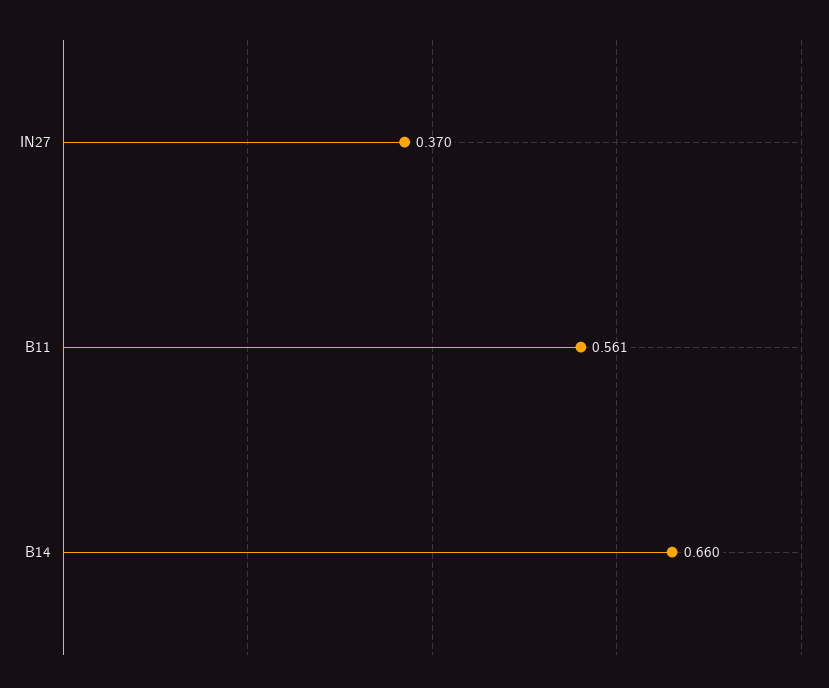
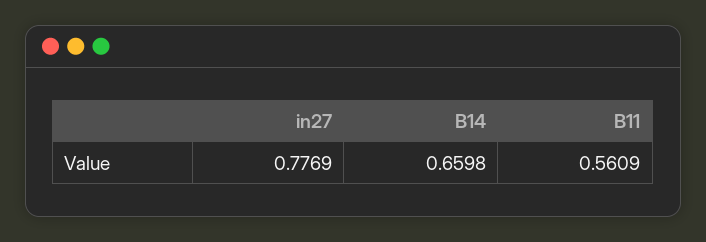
  {
-   "IN27": 0.37,
+   "IN27": 0.7769,
    "B11": 0.5609,
    "B14": 0.6598
  }

